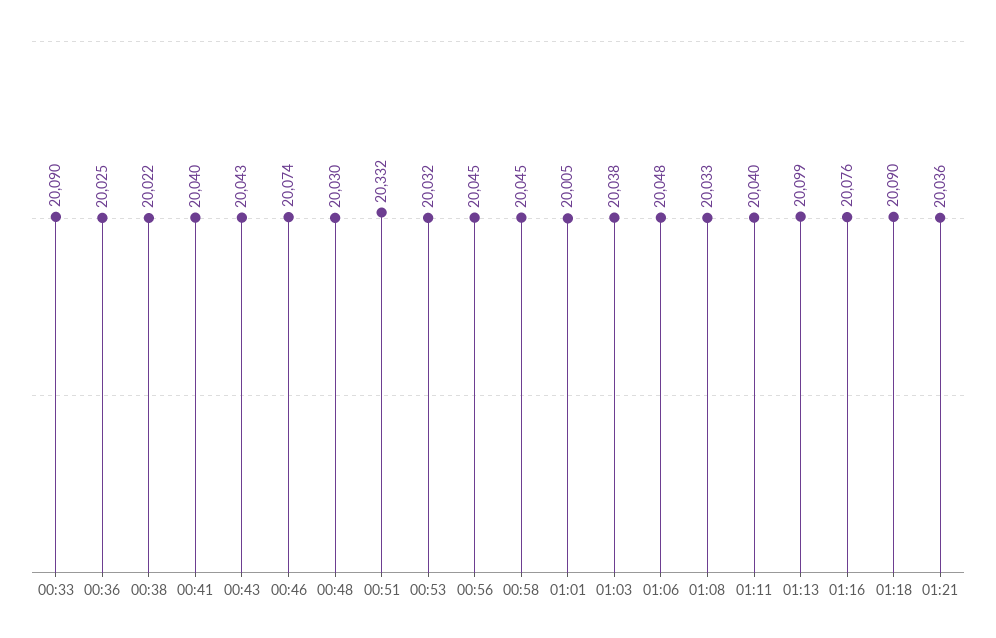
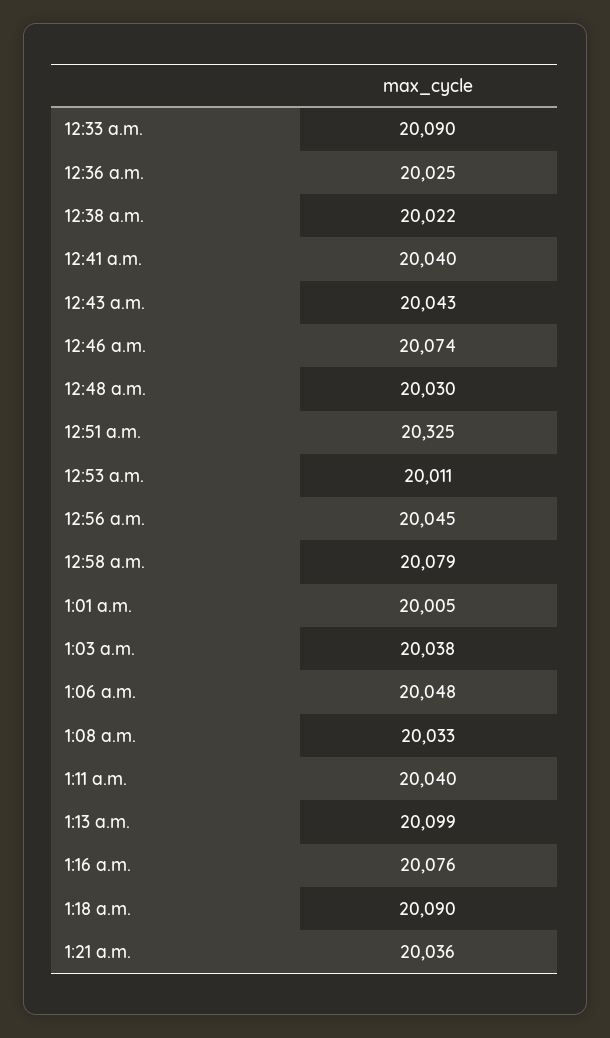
  {
    "00:33": 20090,
    "00:36": 20025,
    "00:38": 20022,
    "00:41": 20040,
    "00:43": 20043,
    "00:46": 20074,
    "00:48": 20030,
-   "00:51": 20332,
+   "00:51": 20325,
-   "00:53": 20032,
+   "00:53": 20011,
    "00:56": 20045,
-   "00:58": 20045,
+   "00:58": 20079,
    "01:01": 20005,
    "01:03": 20038,
    "01:06": 20048,
    "01:08": 20033,
    "01:11": 20040,
    "01:13": 20099,
    "01:16": 20076,
    "01:18": 20090,
    "01:21": 20036
  }

